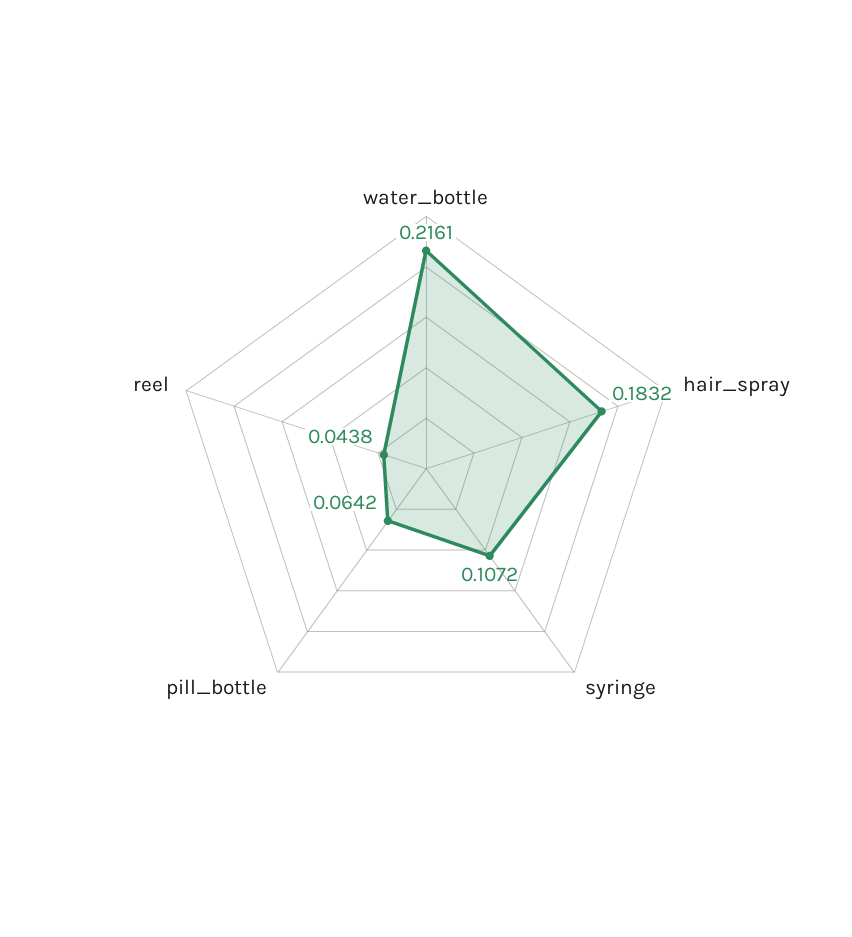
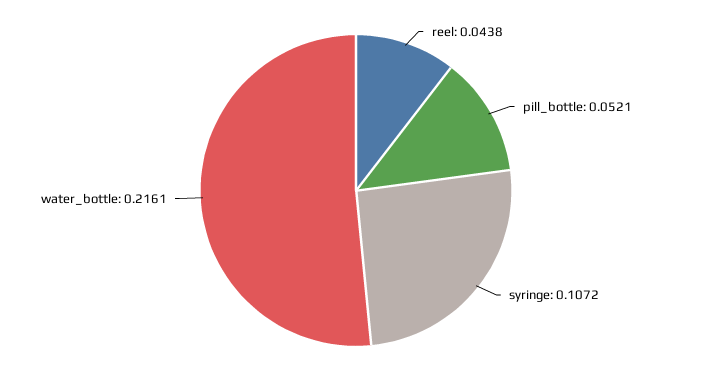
  {
    "water_bottle": 0.2161,
-   "hair_spray": 0.1832,
    "syringe": 0.1072,
-   "pill_bottle": 0.0642,
+   "pill_bottle": 0.0521,
    "reel": 0.0438
  }

